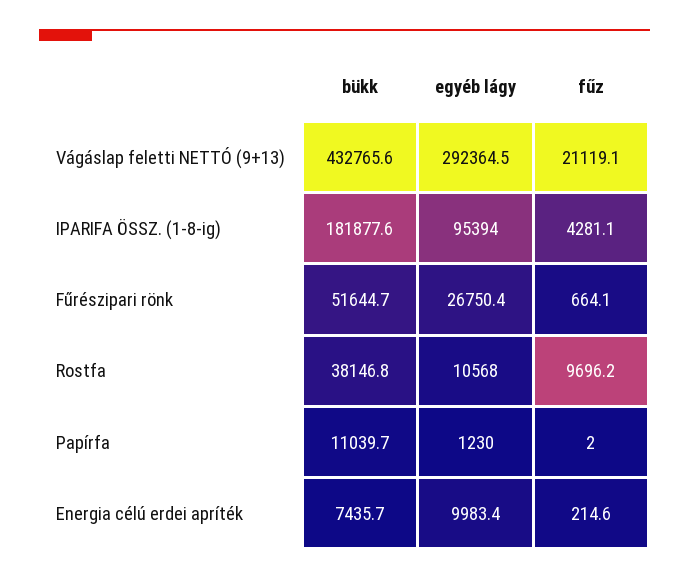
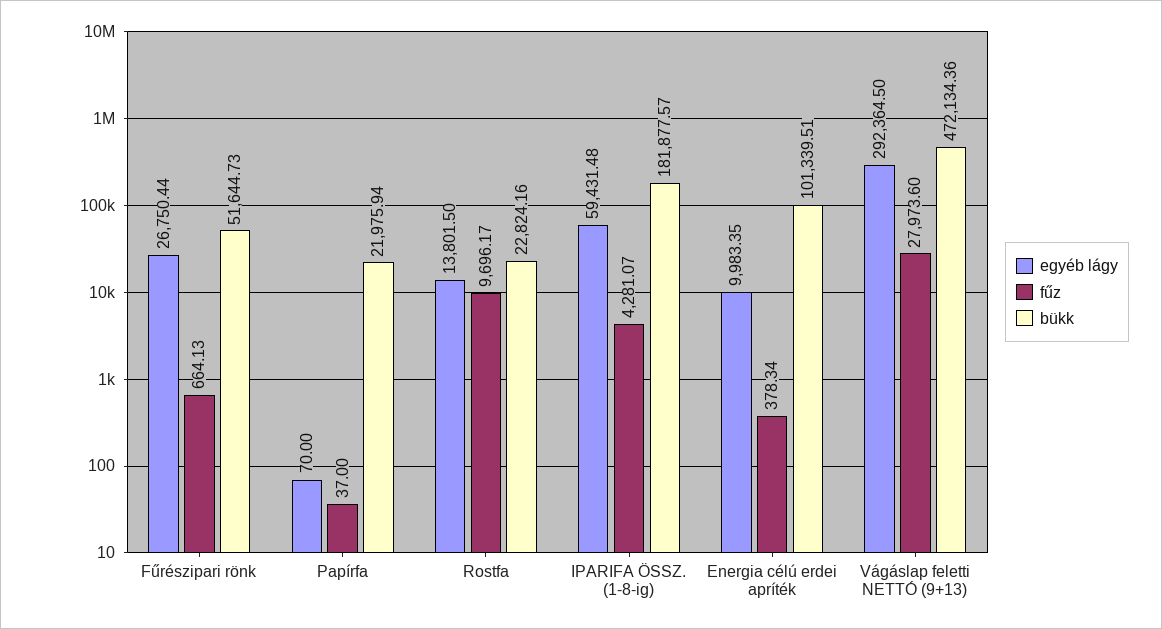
  {
    "bükk": {
-     "Vágáslap feletti NETTÓ (9+13)": 432765.6,
+     "Vágáslap feletti NETTÓ (9+13)": 472134.36,
      "IPARIFA ÖSSZ. (1-8-ig)": 181877.57,
      "Fűrészipari rönk": 51644.73,
-     "Rostfa": 38146.8,
+     "Rostfa": 22824.16,
-     "Papírfa": 11039.7,
+     "Papírfa": 21975.94,
-     "Energia célú erdei apríték": 7435.7
+     "Energia célú erdei apríték": 101339.51
    },
    "egyéb lágy": {
      "Vágáslap feletti NETTÓ (9+13)": 292364.5,
-     "IPARIFA ÖSSZ. (1-8-ig)": 95394,
+     "IPARIFA ÖSSZ. (1-8-ig)": 59431.48,
      "Fűrészipari rönk": 26750.44,
-     "Rostfa": 10568,
+     "Rostfa": 13801.5,
-     "Papírfa": 1230,
+     "Papírfa": 70,
      "Energia célú erdei apríték": 9983.35
    },
    "fűz": {
-     "Vágáslap feletti NETTÓ (9+13)": 21119.1,
+     "Vágáslap feletti NETTÓ (9+13)": 27973.6,
      "IPARIFA ÖSSZ. (1-8-ig)": 4281.07,
      "Fűrészipari rönk": 664.13,
      "Rostfa": 9696.17,
-     "Papírfa": 2,
+     "Papírfa": 37,
-     "Energia célú erdei apríték": 214.6
+     "Energia célú erdei apríték": 378.34
    }
  }

